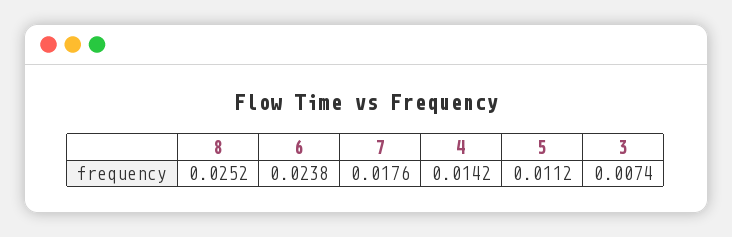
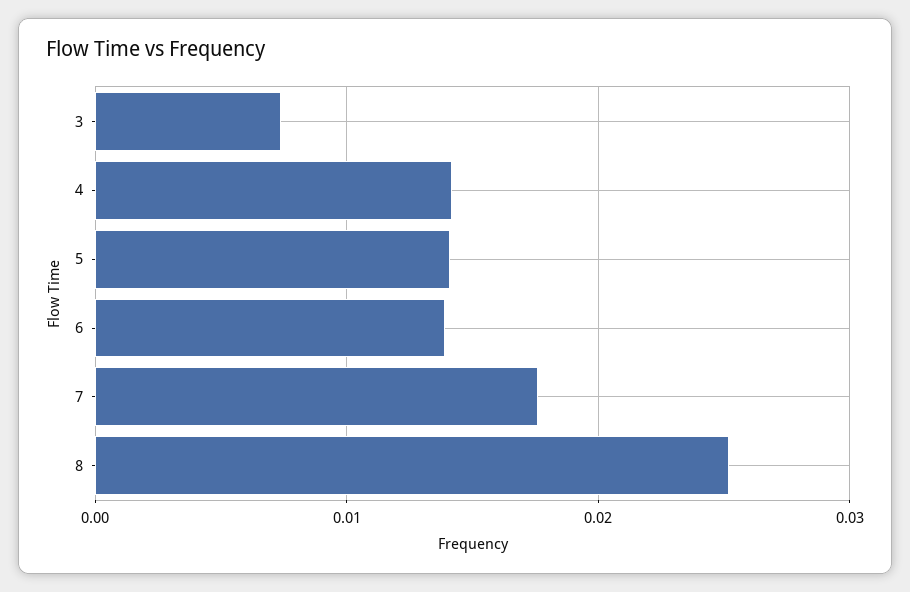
  {
    "8": 0.0252,
-   "6": 0.0238,
+   "6": 0.014,
    "7": 0.0176,
    "4": 0.0142,
-   "5": 0.0112,
+   "5": 0.014,
    "3": 0.0074
  }

